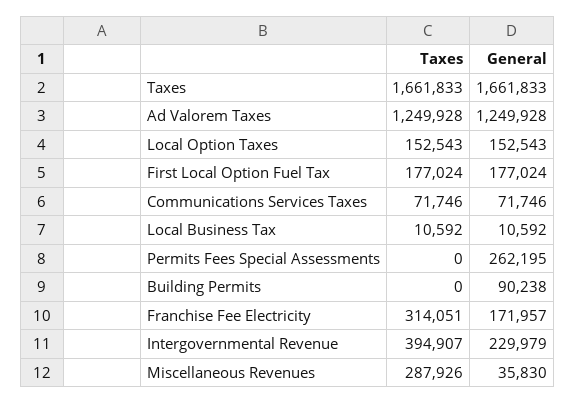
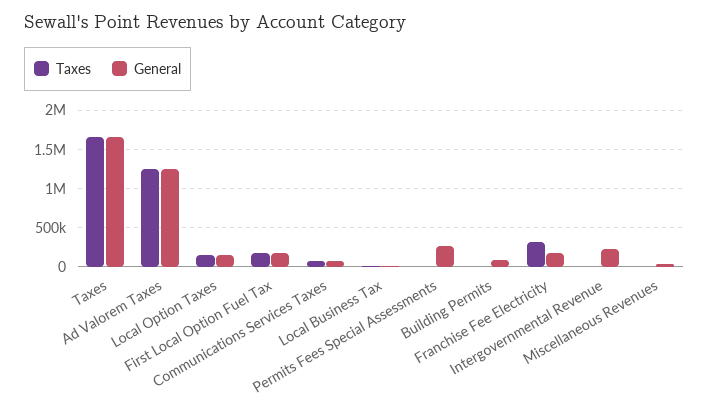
  {
    "Taxes": {
      "Taxes": 1661833,
      "Ad Valorem Taxes": 1249928,
      "Local Option Taxes": 152543,
      "First Local Option Fuel Tax": 177024,
      "Communications Services Taxes": 71746,
      "Local Business Tax": 10592,
      "Permits Fees Special Assessments": 0,
      "Building Permits": 0,
      "Franchise Fee Electricity": 314051,
-     "Intergovernmental Revenue": 394907,
+     "Intergovernmental Revenue": 0,
-     "Miscellaneous Revenues": 287926
+     "Miscellaneous Revenues": 0
    },
    "General": {
      "Taxes": 1661833,
      "Ad Valorem Taxes": 1249928,
      "Local Option Taxes": 152543,
      "First Local Option Fuel Tax": 177024,
      "Communications Services Taxes": 71746,
      "Local Business Tax": 10592,
      "Permits Fees Special Assessments": 262195,
      "Building Permits": 90238,
      "Franchise Fee Electricity": 171957,
      "Intergovernmental Revenue": 229979,
      "Miscellaneous Revenues": 35830
    }
  }

